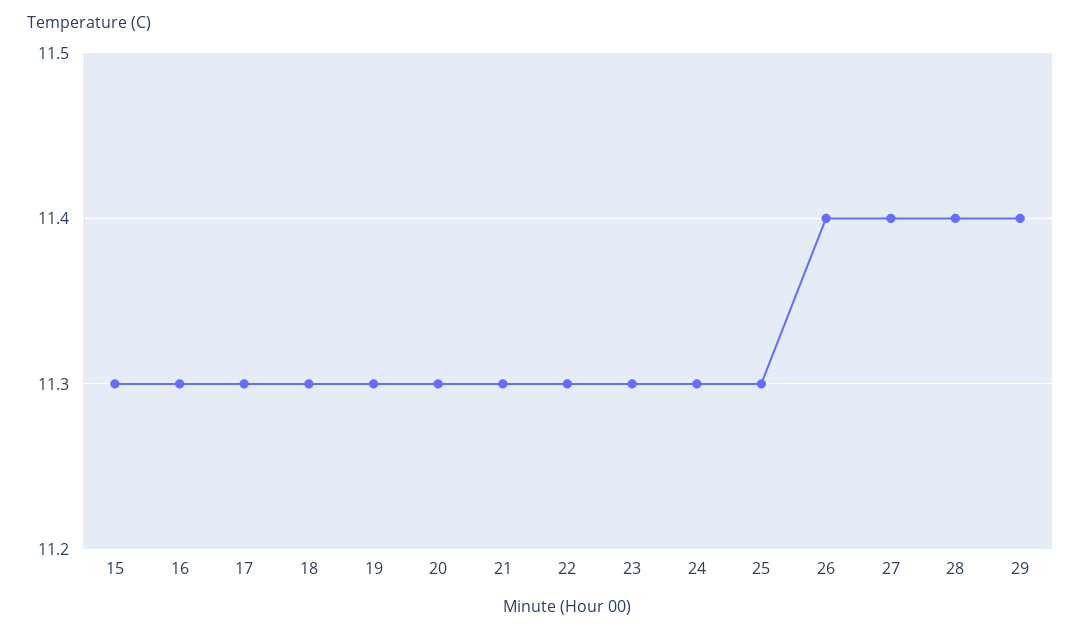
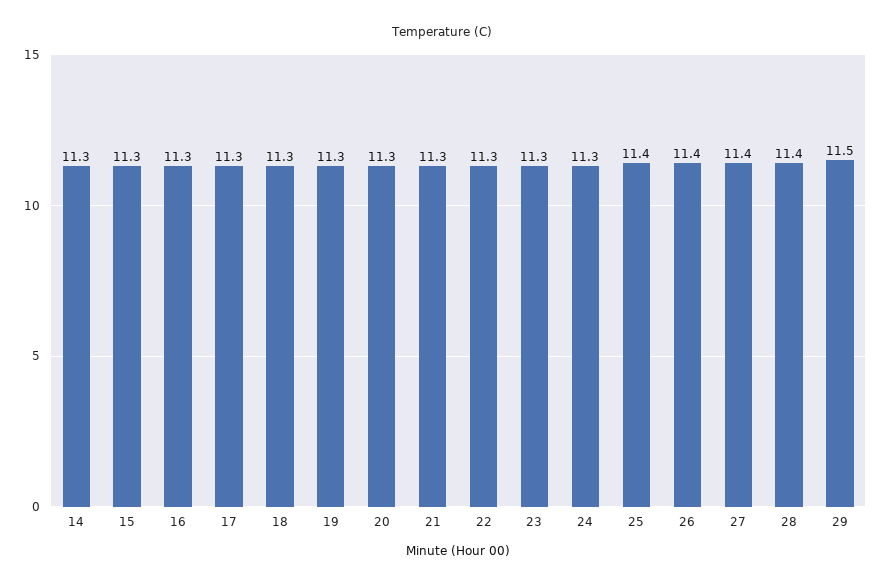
  {
    "15": 11.3,
    "16": 11.3,
    "17": 11.3,
    "18": 11.3,
    "19": 11.3,
    "20": 11.3,
    "21": 11.3,
    "22": 11.3,
    "23": 11.3,
    "24": 11.3,
-   "25": 11.3,
+   "25": 11.4,
    "26": 11.4,
    "27": 11.4,
    "28": 11.4,
-   "29": 11.4
+   "29": 11.5,
+   "14": 11.3
  }

